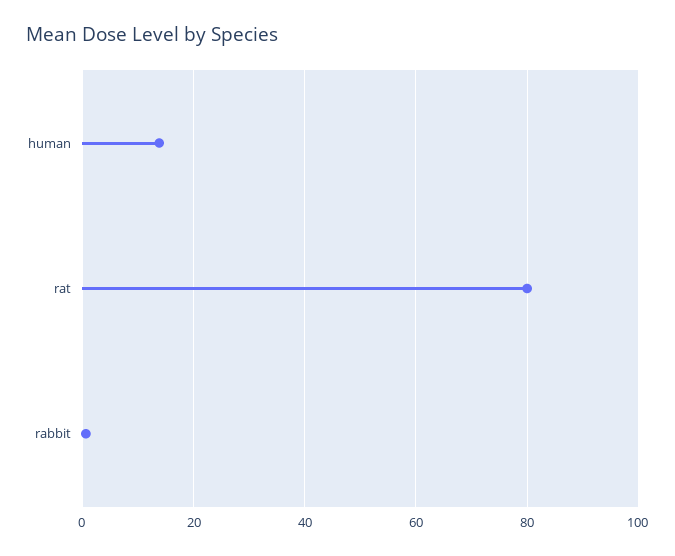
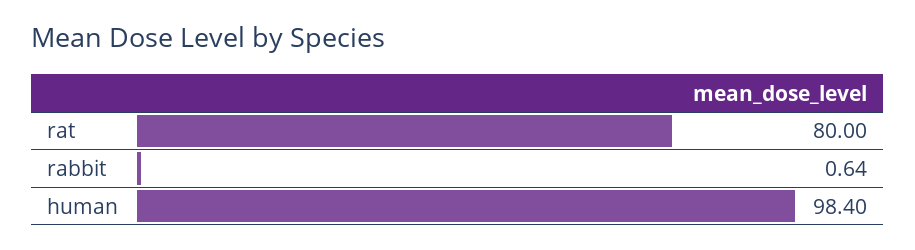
  {
-   "human": 14,
+   "human": 98.4,
    "rat": 80,
    "rabbit": 0.64
  }

